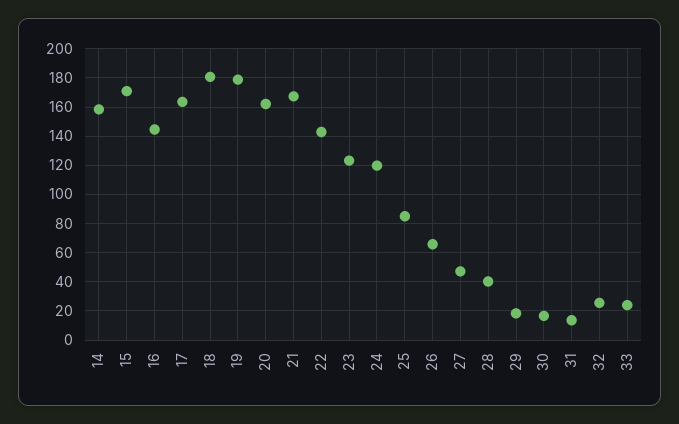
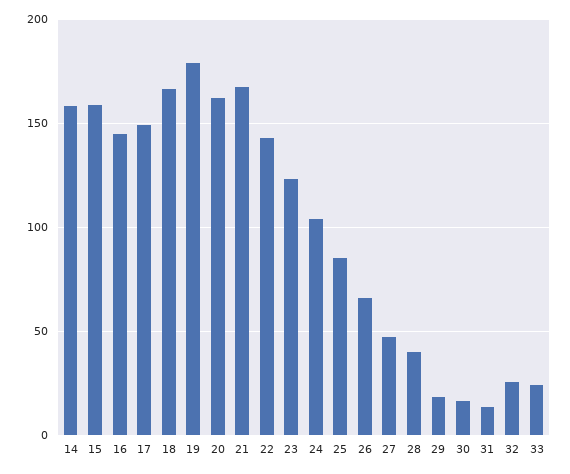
  {
    "14": 160,
-   "15": 170,
+   "15": 160,
    "16": 145,
-   "17": 165,
+   "17": 150,
-   "18": 180,
+   "18": 165,
    "19": 180,
    "20": 160,
    "21": 165,
    "22": 145,
    "23": 125,
-   "24": 120,
+   "24": 105,
    "25": 85,
    "26": 65,
    "27": 45,
    "28": 40,
    "29": 20,
    "30": 15,
    "31": 15,
    "32": 25,
    "33": 25
  }

